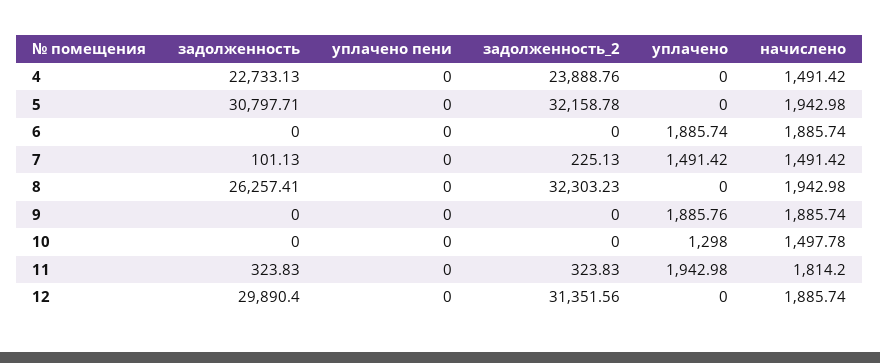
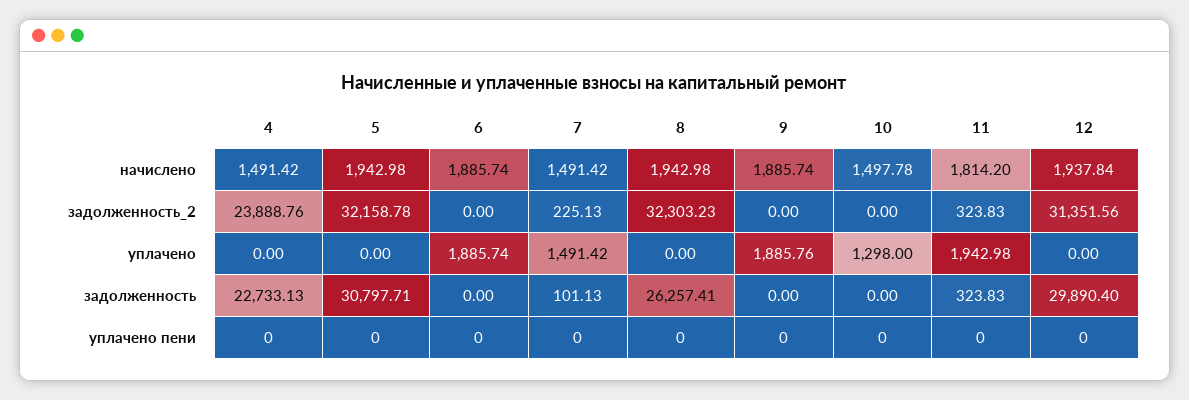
  {
    "задолженность": {
      "4": 22733.13,
      "5": 30797.71,
      "6": 0,
      "7": 101.13,
      "8": 26257.41,
      "9": 0,
      "10": 0,
      "11": 323.83,
      "12": 29890.4
    },
    "уплачено пени": {
      "4": 0,
      "5": 0,
      "6": 0,
      "7": 0,
      "8": 0,
      "9": 0,
      "10": 0,
      "11": 0,
      "12": 0
    },
    "задолженность_2": {
      "4": 23888.76,
      "5": 32158.78,
      "6": 0,
      "7": 225.13,
      "8": 32303.23,
      "9": 0,
      "10": 0,
      "11": 323.83,
      "12": 31351.56
    },
    "уплачено": {
      "4": 0,
      "5": 0,
      "6": 1885.74,
      "7": 1491.42,
      "8": 0,
      "9": 1885.76,
      "10": 1298,
      "11": 1942.98,
      "12": 0
    },
    "начислено": {
      "4": 1491.42,
      "5": 1942.98,
      "6": 1885.74,
      "7": 1491.42,
      "8": 1942.98,
      "9": 1885.74,
      "10": 1497.78,
      "11": 1814.2,
-     "12": 1885.74
+     "12": 1937.84
    }
  }

